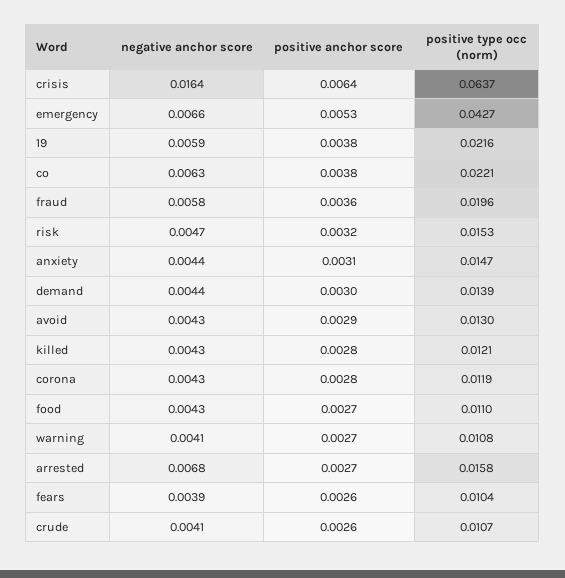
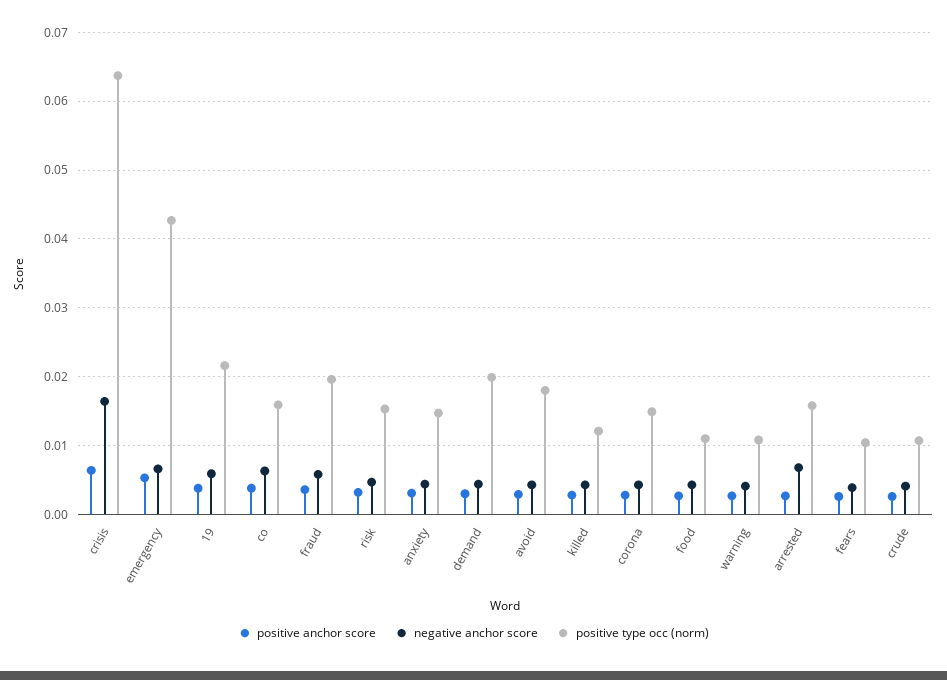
  {
    "negative anchor score": {
      "crisis": 0.0164,
      "emergency": 0.0066,
      "19": 0.0059,
      "co": 0.0063,
      "fraud": 0.0058,
      "risk": 0.0047,
      "anxiety": 0.0044,
      "demand": 0.0044,
      "avoid": 0.0043,
      "killed": 0.0043,
      "corona": 0.0043,
      "food": 0.0043,
      "warning": 0.0041,
      "arrested": 0.0068,
      "fears": 0.0039,
      "crude": 0.0041
    },
    "positive anchor score": {
      "crisis": 0.0064,
      "emergency": 0.0053,
      "19": 0.0038,
      "co": 0.0038,
      "fraud": 0.0036,
      "risk": 0.0032,
      "anxiety": 0.0031,
      "demand": 0.003,
      "avoid": 0.0029,
      "killed": 0.0028,
      "corona": 0.0028,
      "food": 0.0027,
      "warning": 0.0027,
      "arrested": 0.0027,
      "fears": 0.0026,
      "crude": 0.0026
    },
    "positive type occ (norm)": {
      "crisis": 0.0637,
      "emergency": 0.0427,
      "19": 0.0216,
-     "co": 0.0221,
+     "co": 0.016,
      "fraud": 0.0196,
      "risk": 0.0153,
      "anxiety": 0.0147,
-     "demand": 0.0139,
+     "demand": 0.02,
-     "avoid": 0.013,
+     "avoid": 0.018,
      "killed": 0.0121,
-     "corona": 0.0119,
+     "corona": 0.015,
      "food": 0.011,
      "warning": 0.0108,
      "arrested": 0.0158,
      "fears": 0.0104,
      "crude": 0.0107
    }
  }

